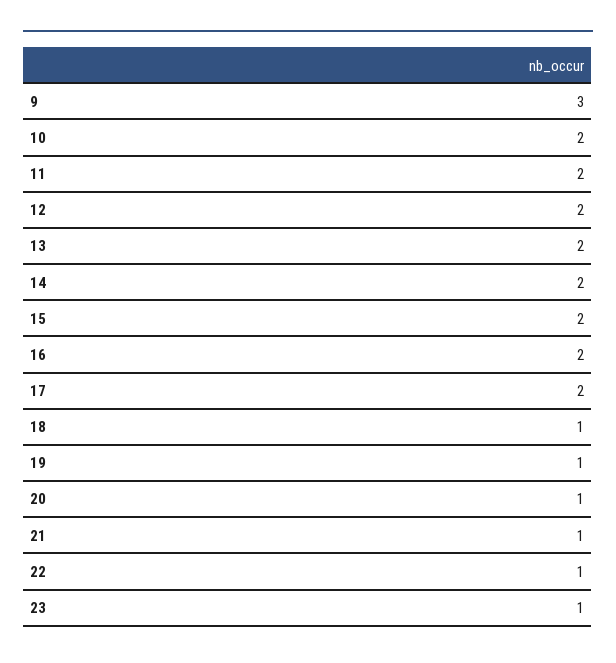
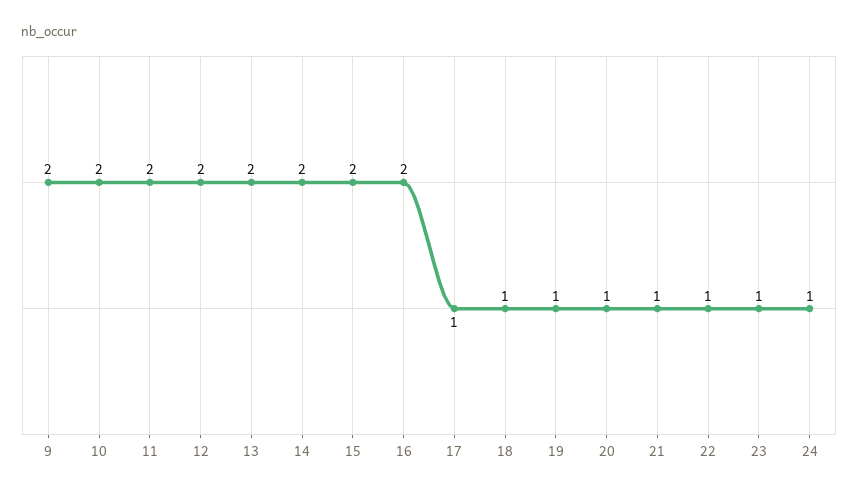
  {
-   "9": 3,
+   "9": 2,
    "10": 2,
    "11": 2,
    "12": 2,
    "13": 2,
    "14": 2,
    "15": 2,
    "16": 2,
-   "17": 2,
+   "17": 1,
    "18": 1,
    "19": 1,
    "20": 1,
    "21": 1,
    "22": 1,
-   "23": 1
+   "23": 1,
+   "24": 1
  }

